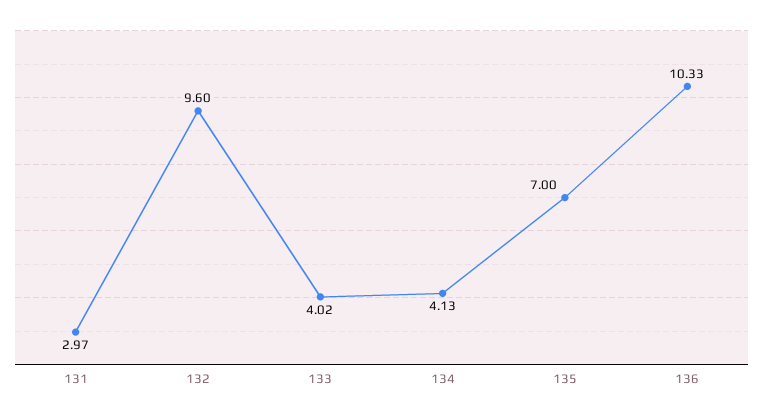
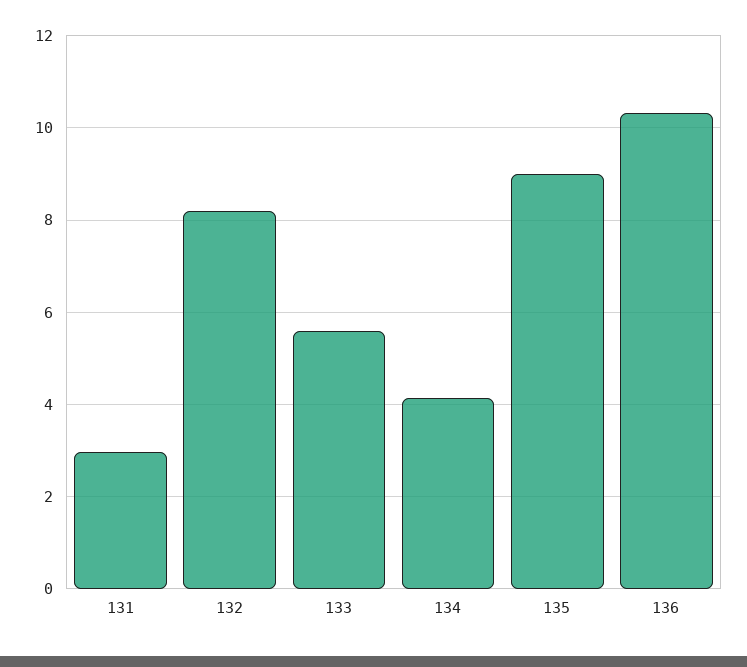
  {
    "131": 2.97,
-   "132": 9.6,
+   "132": 8.2,
-   "133": 4.02,
+   "133": 5.6,
    "134": 4.13,
-   "135": 7,
+   "135": 9,
    "136": 10.33
  }

